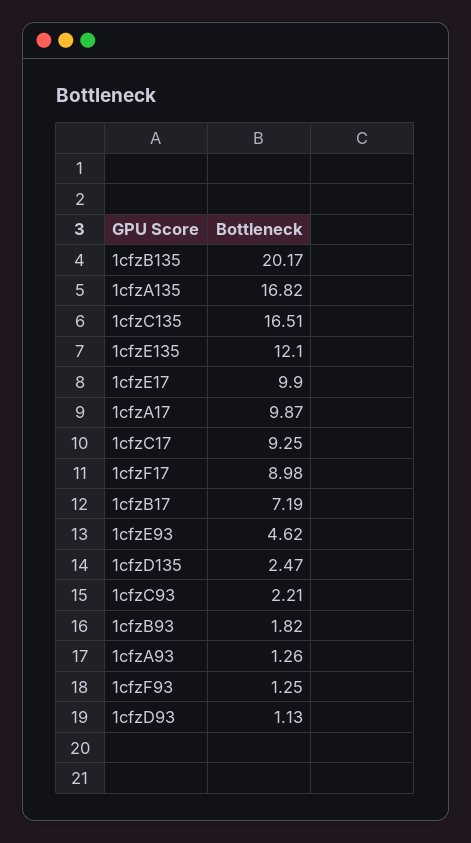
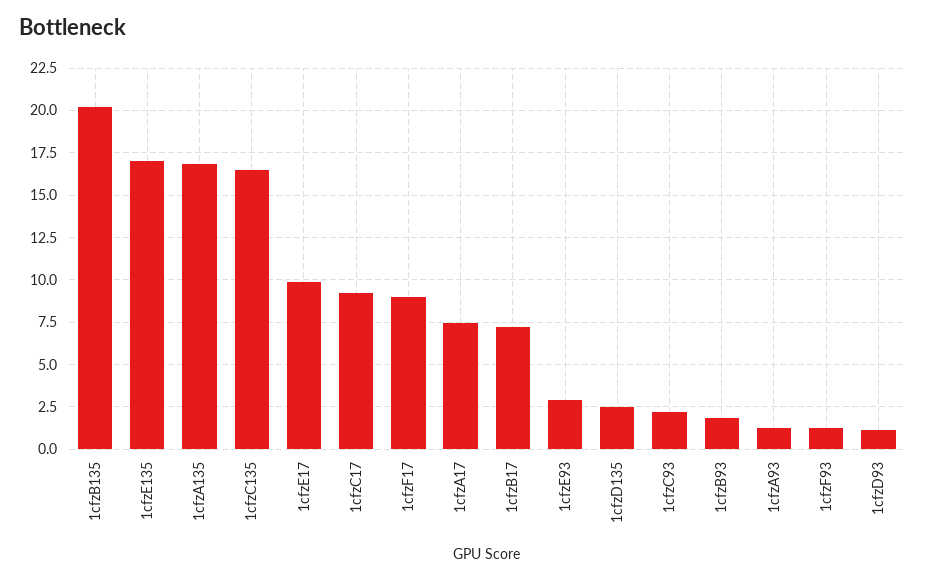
  {
    "1cfzB135": 20.17,
    "1cfzA135": 16.82,
    "1cfzC135": 16.51,
-   "1cfzE135": 12.1,
+   "1cfzE135": 17,
    "1cfzE17": 9.9,
-   "1cfzA17": 9.87,
+   "1cfzA17": 7.5,
    "1cfzC17": 9.25,
    "1cfzF17": 8.98,
    "1cfzB17": 7.19,
-   "1cfzE93": 4.62,
+   "1cfzE93": 3,
    "1cfzD135": 2.47,
    "1cfzC93": 2.21,
    "1cfzB93": 1.82,
    "1cfzA93": 1.26,
    "1cfzF93": 1.25,
    "1cfzD93": 1.13
  }

